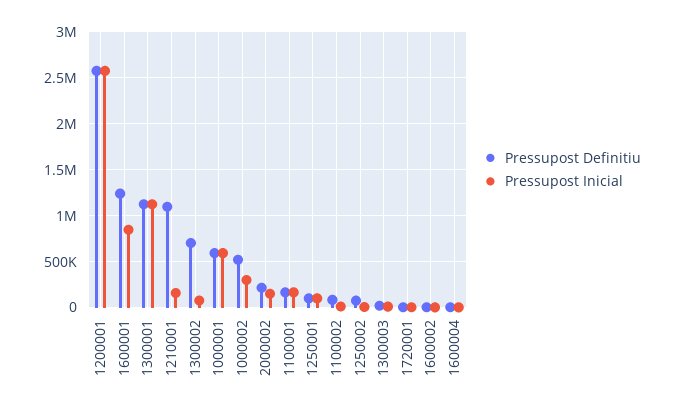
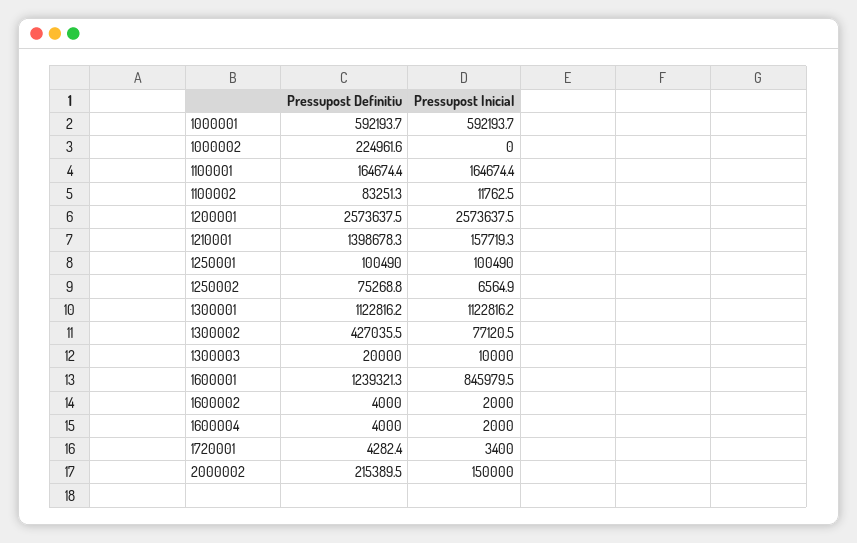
  {
    "Pressupost Definitiu": {
      "1200001": 2573637.5,
      "1600001": 1239321.3,
      "1300001": 1122816.2,
-     "1210001": 1100000,
+     "1210001": 1398678.3,
-     "1300002": 700000,
+     "1300002": 427035.5,
      "1000001": 592193.7,
-     "1000002": 500000,
+     "1000002": 224961.6,
      "2000002": 215389.5,
      "1100001": 164674.4,
      "1250001": 100490,
      "1100002": 83251.3,
      "1250002": 75268.8,
      "1300003": 20000,
      "1720001": 4282.4,
      "1600002": 4000,
      "1600004": 4000
    },
    "Pressupost Inicial": {
      "1200001": 2573637.5,
      "1600001": 845979.5,
      "1300001": 1122816.2,
      "1210001": 157719.3,
      "1300002": 77120.5,
      "1000001": 592193.7,
-     "1000002": 300000,
+     "1000002": 0,
      "2000002": 150000,
      "1100001": 164674.4,
      "1250001": 100490,
      "1100002": 11762.5,
      "1250002": 6564.9,
      "1300003": 10000,
      "1720001": 3400,
      "1600002": 2000,
      "1600004": 2000
    }
  }

